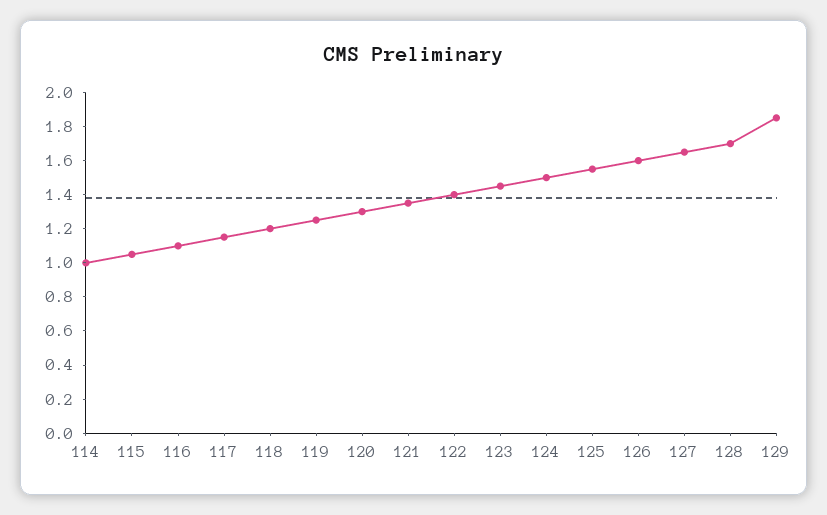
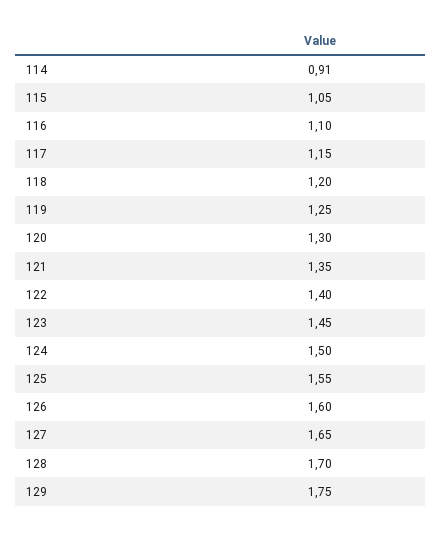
  {
-   "114": 1,
+   "114": 0.91,
    "115": 1.05,
    "116": 1.1,
    "117": 1.15,
    "118": 1.2,
    "119": 1.25,
    "120": 1.3,
    "121": 1.35,
    "122": 1.4,
    "123": 1.45,
    "124": 1.5,
    "125": 1.55,
    "126": 1.6,
    "127": 1.65,
    "128": 1.7,
-   "129": 1.85
+   "129": 1.75
  }

